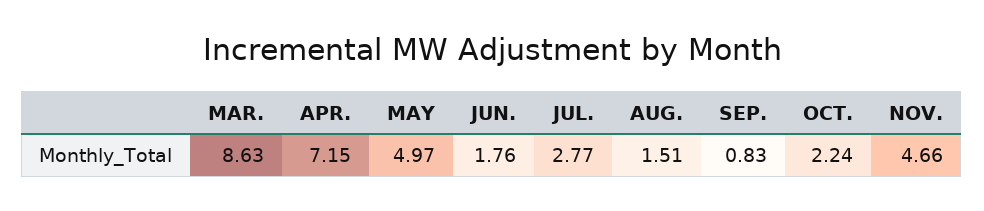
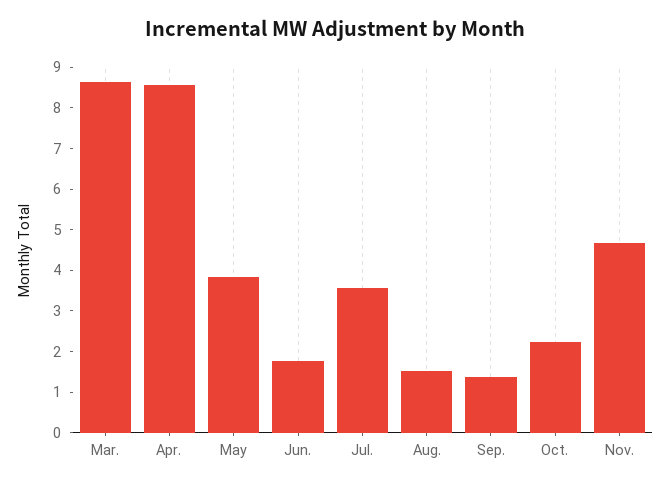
  {
    "MAR.": 8.63,
-   "APR.": 7.15,
+   "APR.": 8.6,
-   "MAY": 4.97,
+   "MAY": 3.8,
    "JUN.": 1.76,
-   "JUL.": 2.77,
+   "JUL.": 3.6,
    "AUG.": 1.51,
-   "SEP.": 0.83,
+   "SEP.": 1.4,
    "OCT.": 2.24,
    "NOV.": 4.66
  }

